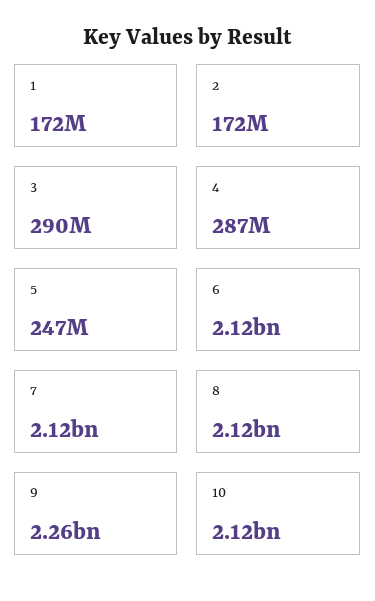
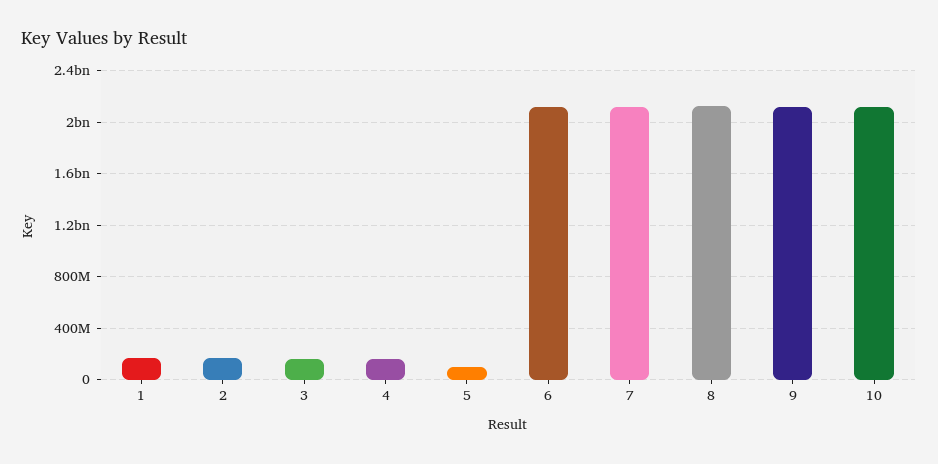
  {
    "1": 172000000,
    "2": 172000000,
-   "3": 290000000,
+   "3": 150000000,
-   "4": 287000000,
+   "4": 150000000,
-   "5": 247000000,
+   "5": 100000000,
    "6": 2120000000,
    "7": 2120000000,
    "8": 2120000000,
-   "9": 2260000000,
+   "9": 2100000000,
    "10": 2120000000
  }

